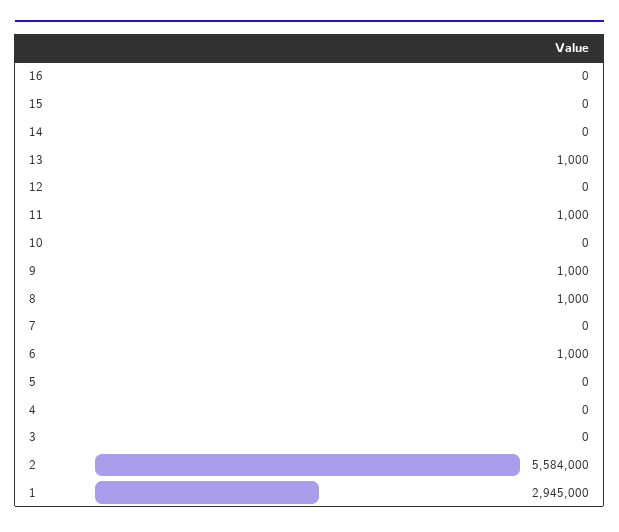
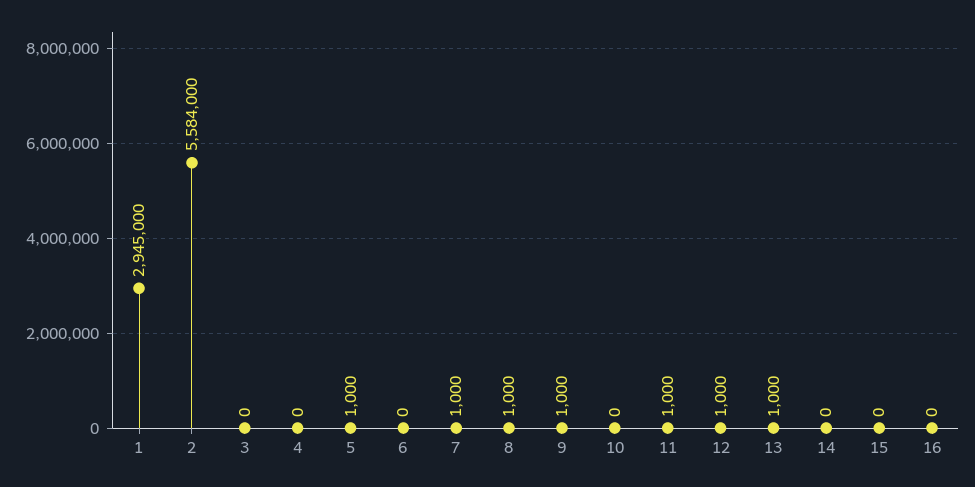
  {
    "16": 0,
    "15": 0,
    "14": 0,
    "13": 1000,
-   "12": 0,
+   "12": 1000,
    "11": 1000,
    "10": 0,
    "9": 1000,
    "8": 1000,
-   "7": 0,
+   "7": 1000,
-   "6": 1000,
+   "6": 0,
-   "5": 0,
+   "5": 1000,
    "4": 0,
    "3": 0,
    "2": 5584000,
    "1": 2945000
  }

